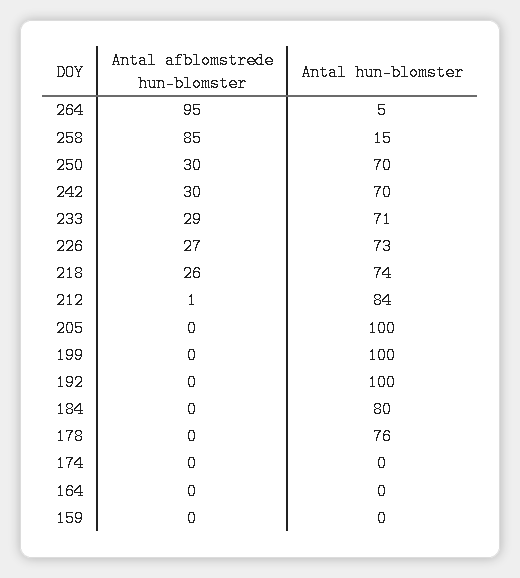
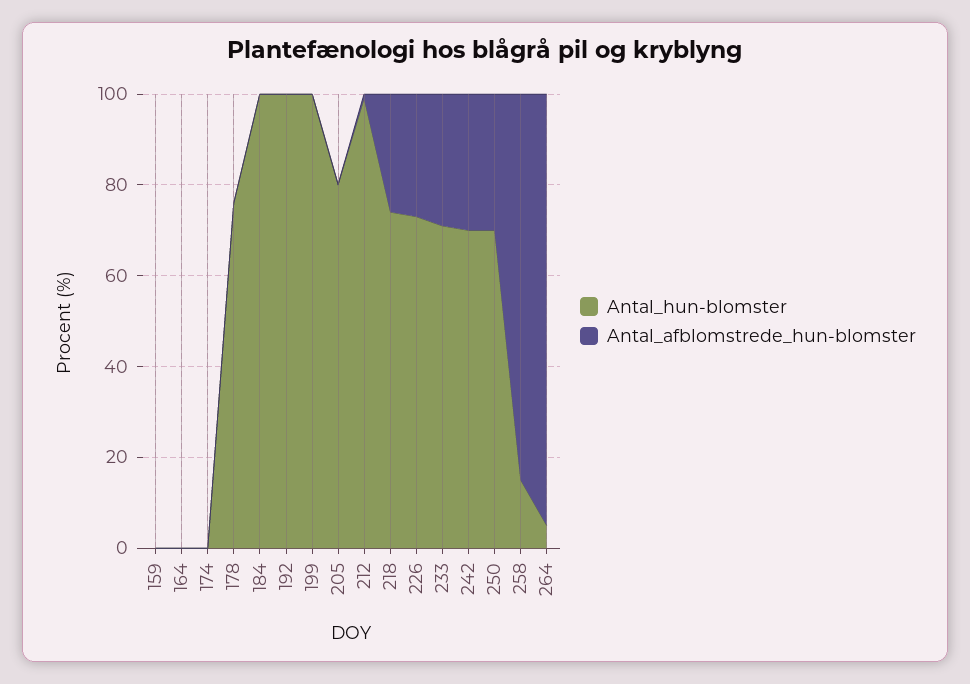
  {
    "Antal afblomstrede hun-blomster": {
      "264": 95,
      "258": 85,
      "250": 30,
      "242": 30,
      "233": 29,
      "226": 27,
      "218": 26,
      "212": 1,
      "205": 0,
      "199": 0,
      "192": 0,
      "184": 0,
      "178": 0,
      "174": 0,
      "164": 0,
      "159": 0
    },
    "Antal hun-blomster": {
      "264": 5,
      "258": 15,
      "250": 70,
      "242": 70,
      "233": 71,
      "226": 73,
      "218": 74,
-     "212": 84,
+     "212": 100,
-     "205": 100,
+     "205": 80,
      "199": 100,
      "192": 100,
-     "184": 80,
+     "184": 100,
      "178": 76,
      "174": 0,
      "164": 0,
      "159": 0
    }
  }

